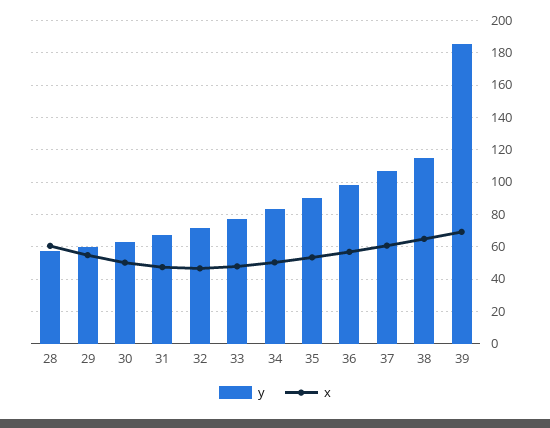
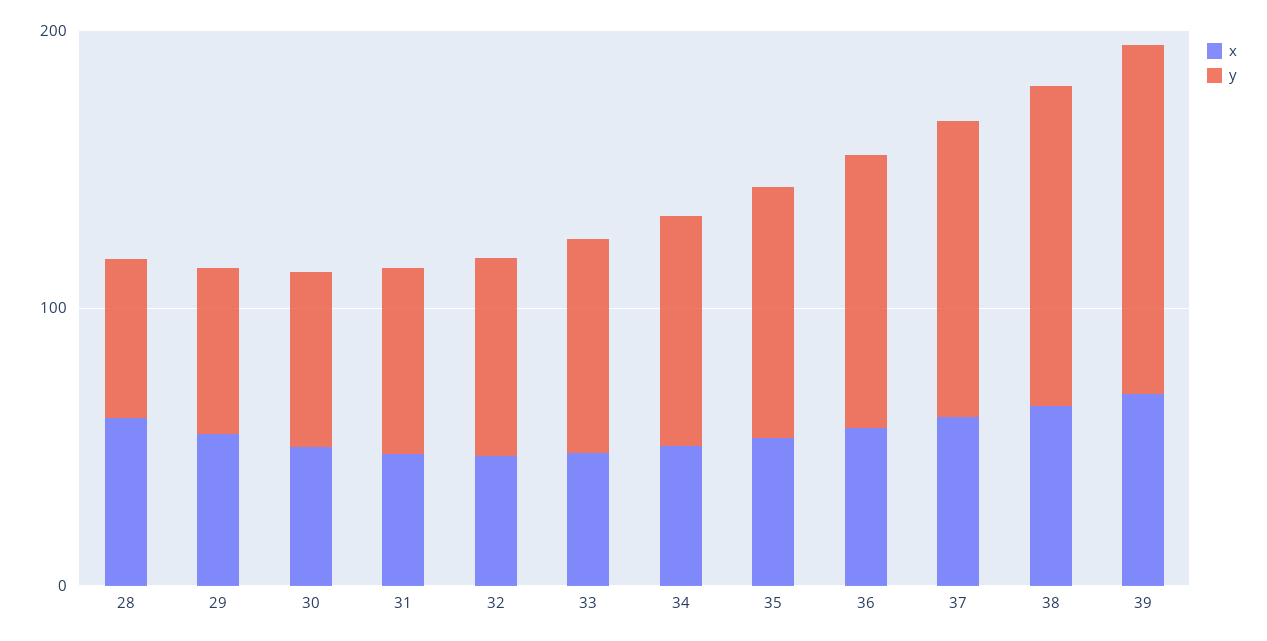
  {
    "y": {
      "28": 55,
      "29": 60,
      "30": 65,
      "31": 65,
      "32": 70,
      "33": 75,
      "34": 85,
      "35": 90,
      "36": 100,
      "37": 105,
      "38": 115,
-     "39": 185
+     "39": 120
    },
    "x": {
      "28": 60,
      "29": 55,
      "30": 50,
      "31": 45,
      "32": 45,
      "33": 50,
      "34": 50,
      "35": 55,
      "36": 55,
      "37": 60,
      "38": 65,
      "39": 70
    }
  }

